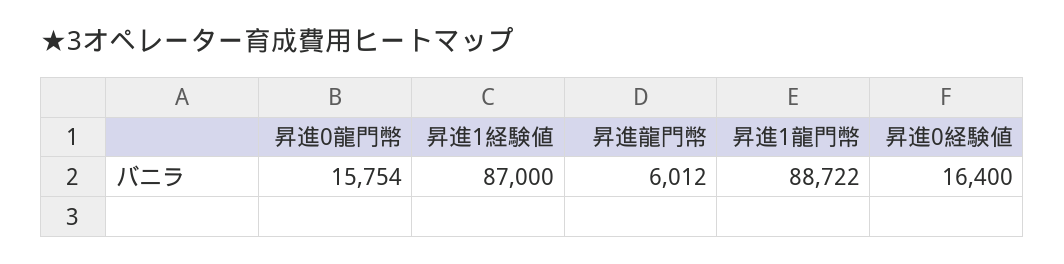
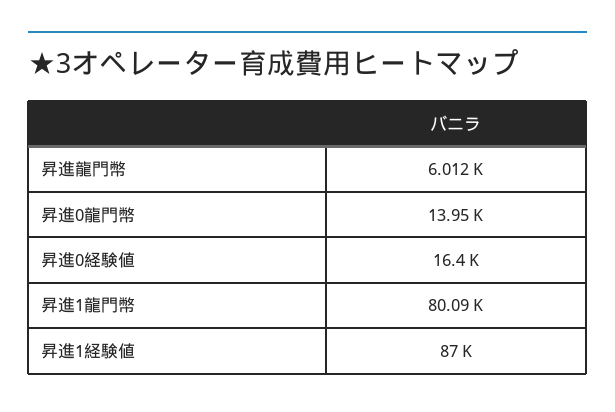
  {
-   "昇進0龍門幣": 15754,
+   "昇進0龍門幣": 13950,
    "昇進1経験値": 87000,
    "昇進龍門幣": 6012,
-   "昇進1龍門幣": 88722,
+   "昇進1龍門幣": 80090,
    "昇進0経験値": 16400
  }

